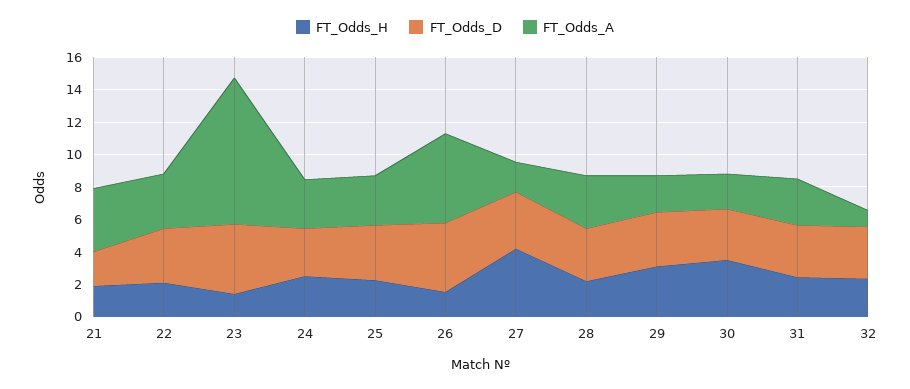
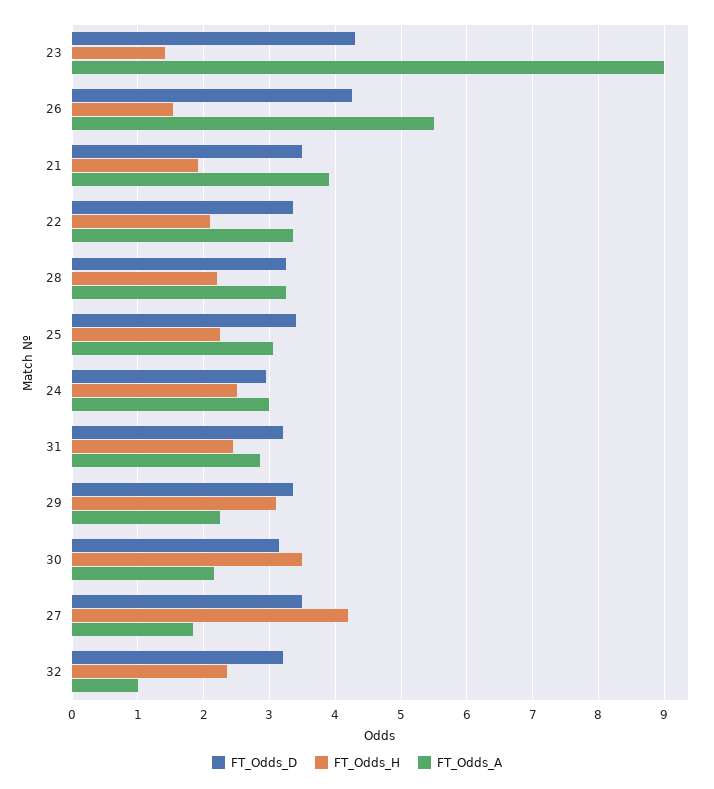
  {
    "FT_Odds_H": {
      "21": 1.9,
      "22": 2.1,
      "23": 1.4,
      "24": 2.5,
      "25": 2.3,
      "26": 1.5,
      "27": 4.2,
      "28": 2.2,
      "29": 3.1,
      "30": 3.5,
      "31": 2.5,
      "32": 2.4
    },
    "FT_Odds_D": {
-     "21": 2,
+     "21": 3.5,
      "22": 3.4,
      "23": 4.3,
      "24": 3,
      "25": 3.4,
      "26": 4.3,
      "27": 3.5,
      "28": 3.3,
      "29": 3.4,
      "30": 3.2,
      "31": 3.2,
      "32": 3.2
    },
    "FT_Odds_A": {
      "21": 3.9,
      "22": 3.4,
      "23": 9,
      "24": 3,
      "25": 3.1,
      "26": 5.5,
      "27": 1.8,
      "28": 3.3,
      "29": 2.3,
      "30": 2.2,
      "31": 2.9,
      "32": 1
    }
  }

